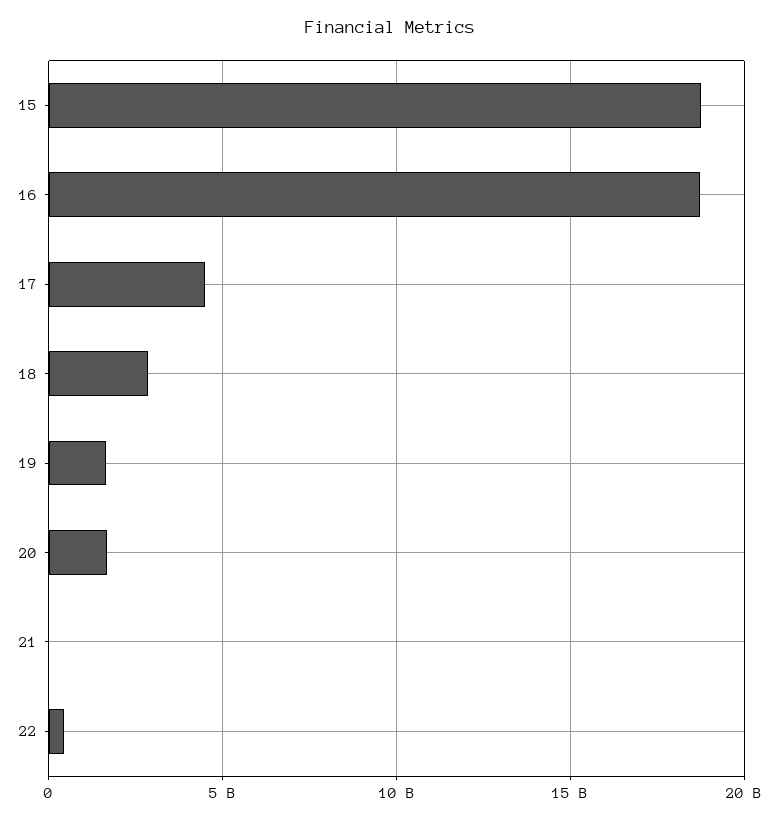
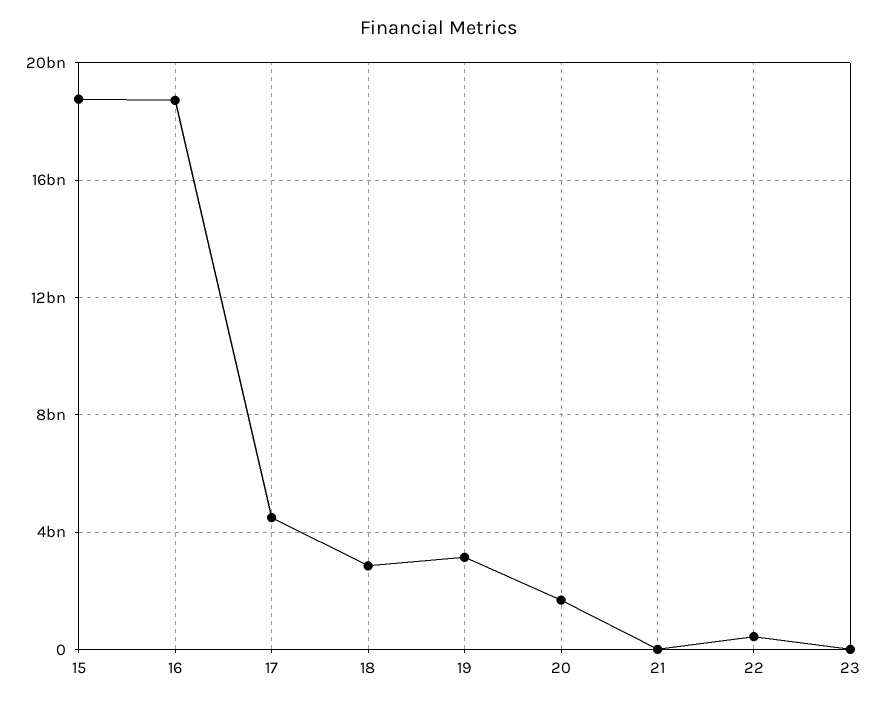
  {
    "15": 19000000000,
    "16": 18500000000,
    "17": 4500000000,
    "18": 3000000000,
-   "19": 1500000000,
+   "19": 3000000000,
    "20": 1500000000,
    "21": 0,
-   "22": 500000000
+   "22": 500000000,
+   "23": 0
  }

